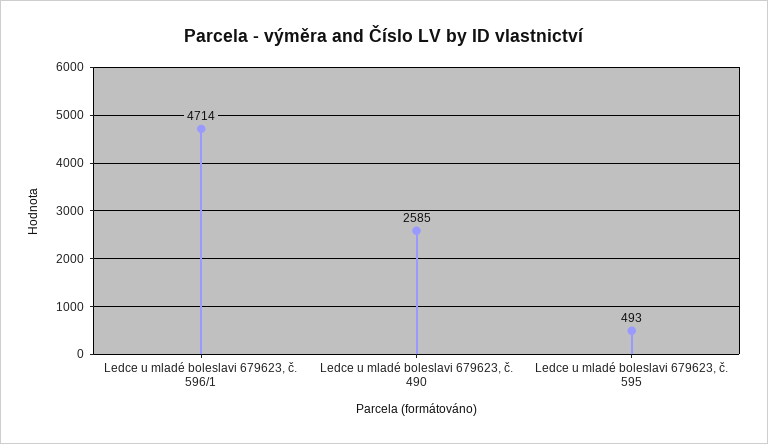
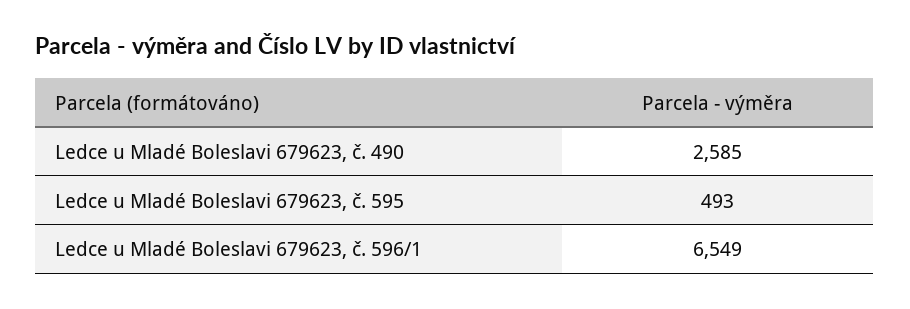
  {
-   "Ledce u mladé boleslavi 679623, č. 596/1": 4714,
+   "Ledce u mladé boleslavi 679623, č. 596/1": 6549,
    "Ledce u mladé boleslavi 679623, č. 490": 2585,
    "Ledce u mladé boleslavi 679623, č. 595": 493
  }

